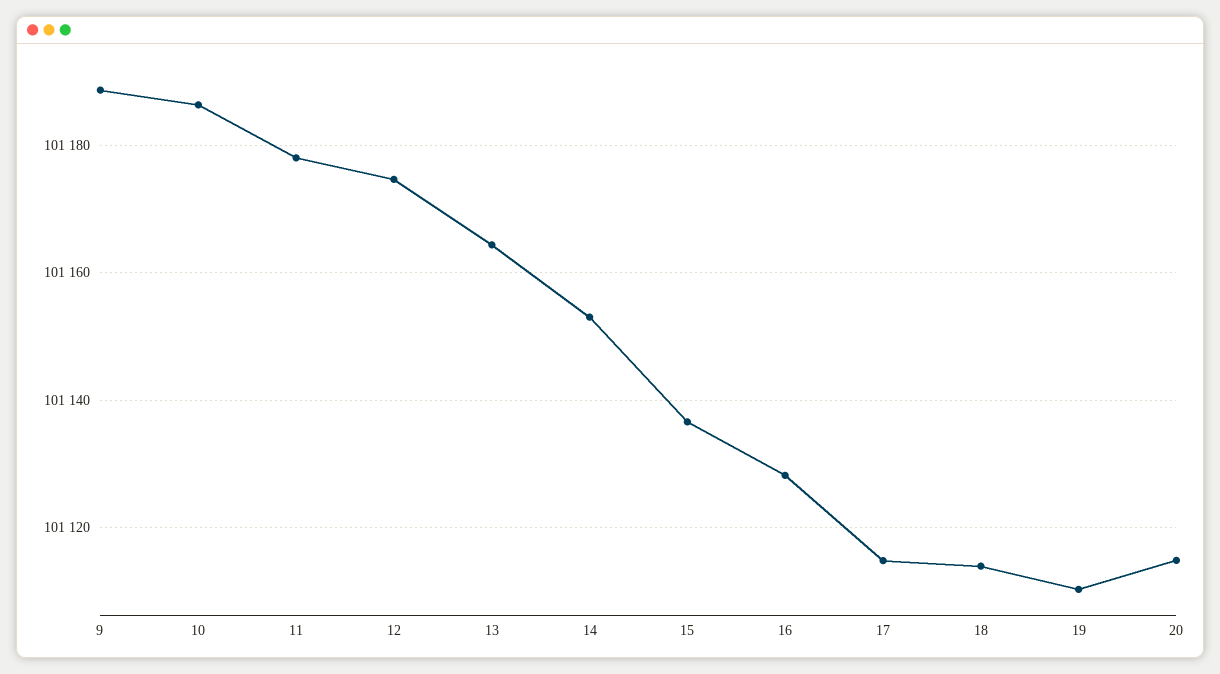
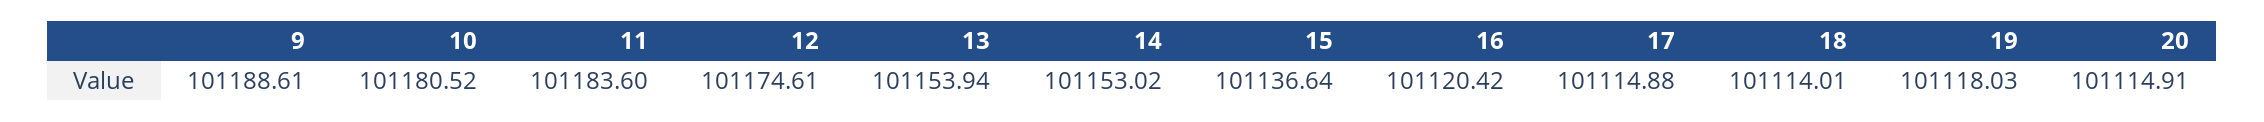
  {
    "9": 101188.61,
-   "10": 101186,
+   "10": 101180.52,
-   "11": 101178,
+   "11": 101183.6,
    "12": 101174.61,
-   "13": 101164,
+   "13": 101153.94,
    "14": 101153.02,
    "15": 101136.64,
-   "16": 101128,
+   "16": 101120.42,
    "17": 101114.88,
    "18": 101114.01,
-   "19": 101110,
+   "19": 101118.03,
    "20": 101114.91
  }

